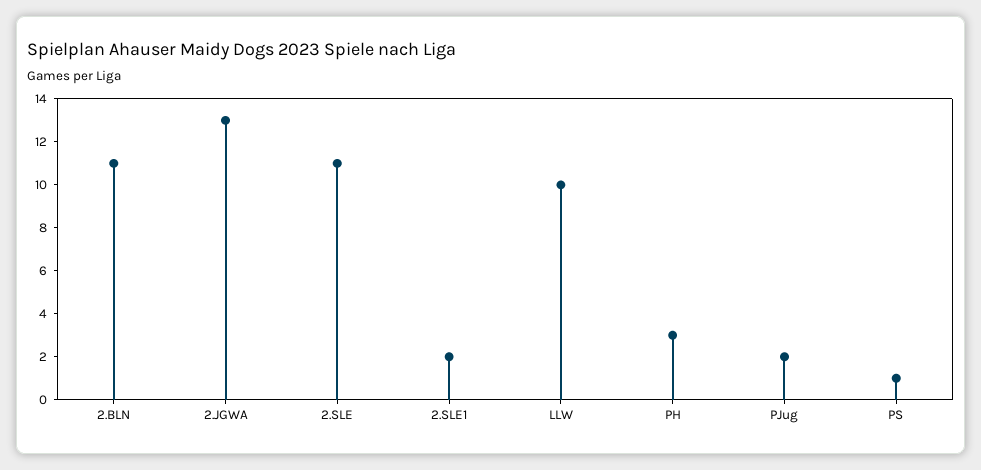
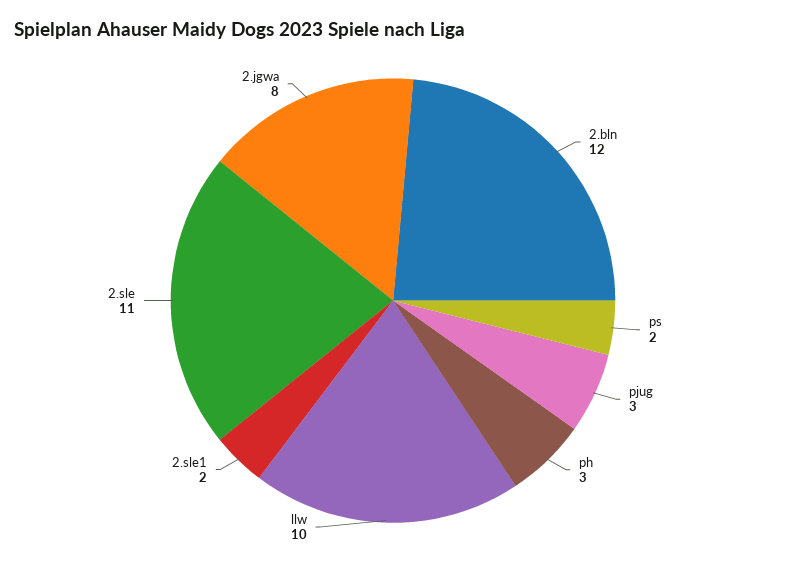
  {
-   "2.BLN": 11,
+   "2.BLN": 12,
-   "2.JGWA": 13,
+   "2.JGWA": 8,
    "2.SLE": 11,
    "2.SLE1": 2,
    "LLW": 10,
    "PH": 3,
-   "PJug": 2,
+   "PJug": 3,
-   "PS": 1
+   "PS": 2
  }

